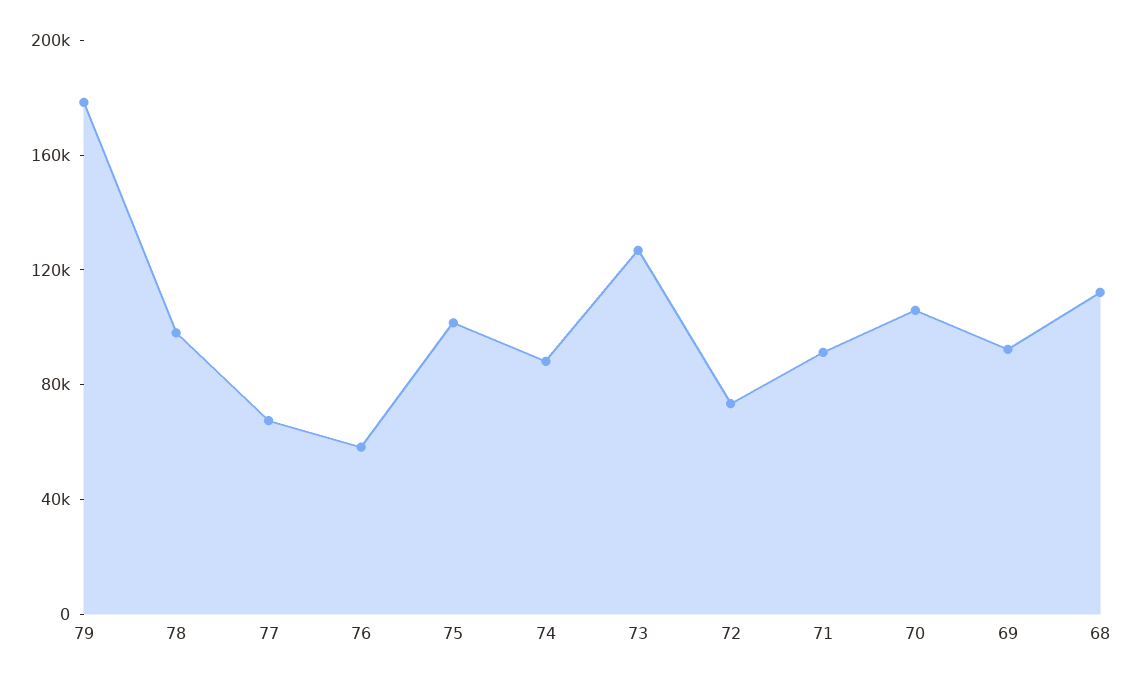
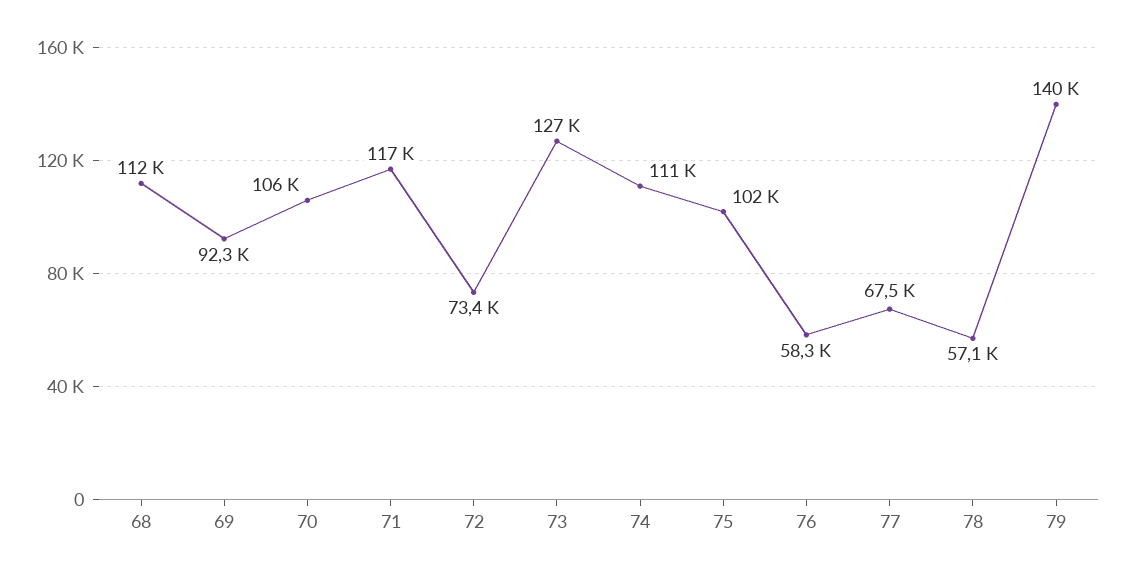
  {
-   "79": 180000,
+   "79": 140000,
-   "78": 100000,
+   "78": 57100,
    "77": 67500,
    "76": 58300,
    "75": 102000,
-   "74": 90000,
+   "74": 111000,
    "73": 127000,
    "72": 73400,
-   "71": 90000,
+   "71": 117000,
    "70": 106000,
    "69": 92300,
    "68": 112000
  }

